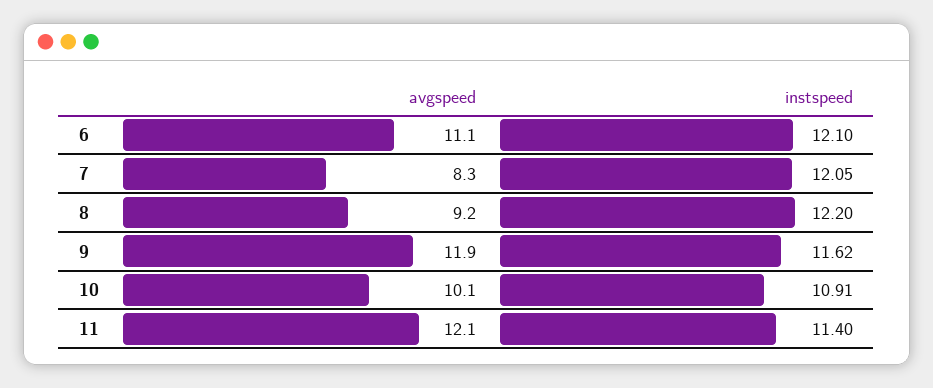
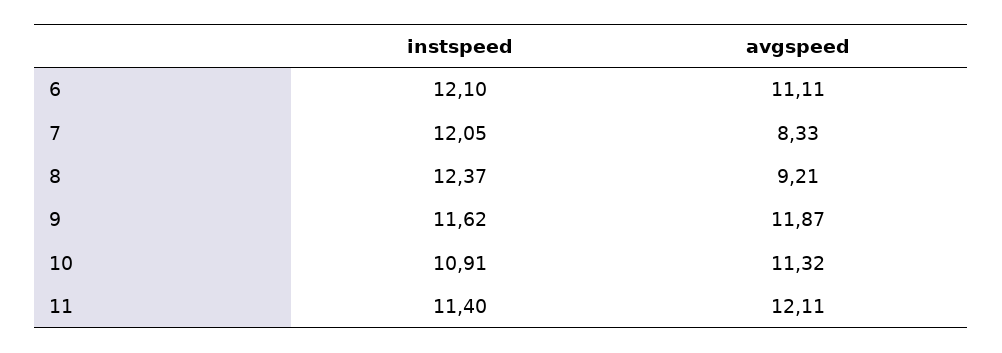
  {
    "avgspeed": {
      "6": 11.11,
      "7": 8.33,
      "8": 9.21,
      "9": 11.87,
-     "10": 10.1,
+     "10": 11.32,
      "11": 12.11
    },
    "instspeed": {
      "6": 12.1,
      "7": 12.05,
-     "8": 12.2,
+     "8": 12.37,
      "9": 11.62,
      "10": 10.91,
      "11": 11.4
    }
  }

